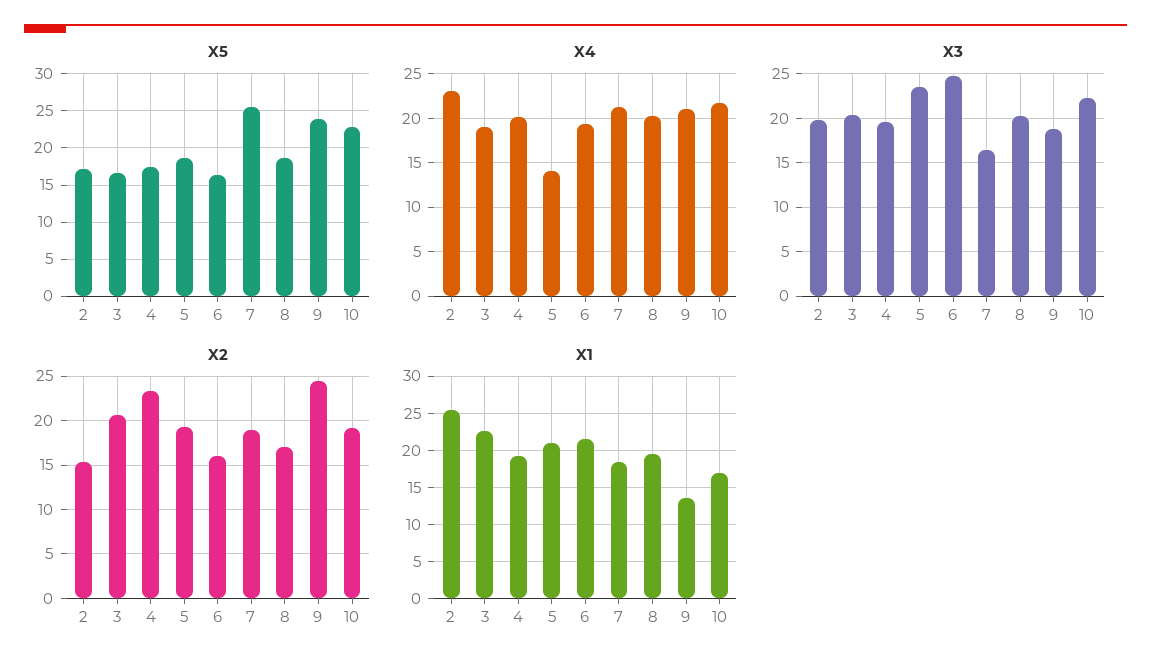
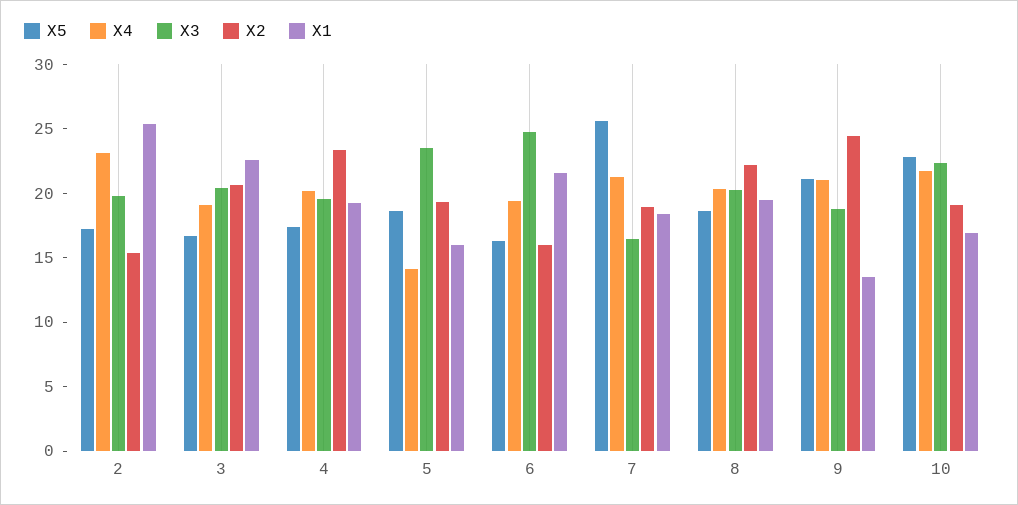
  {
    "X5": {
      "2": 17,
      "3": 17,
      "4": 17,
      "5": 19,
      "6": 16,
      "7": 26,
      "8": 19,
-     "9": 24,
+     "9": 21,
      "10": 23
    },
    "X4": {
      "2": 23,
      "3": 19,
      "4": 20,
      "5": 14,
      "6": 19,
      "7": 21,
      "8": 20,
      "9": 21,
      "10": 22
    },
    "X3": {
      "2": 20,
      "3": 20,
      "4": 20,
      "5": 24,
      "6": 25,
      "7": 16,
      "8": 20,
      "9": 19,
      "10": 22
    },
    "X2": {
      "2": 15,
      "3": 21,
      "4": 23,
      "5": 19,
      "6": 16,
      "7": 19,
-     "8": 17,
+     "8": 22,
      "9": 24,
      "10": 19
    },
    "X1": {
      "2": 25,
      "3": 23,
      "4": 19,
-     "5": 21,
+     "5": 16,
      "6": 22,
      "7": 18,
      "8": 19,
      "9": 14,
      "10": 17
    }
  }

